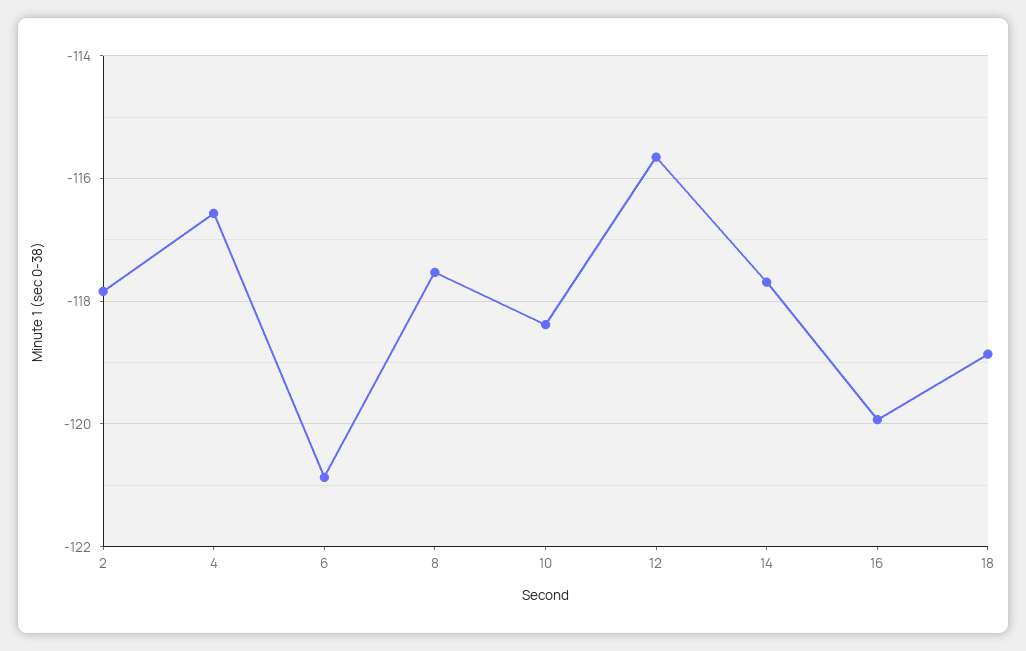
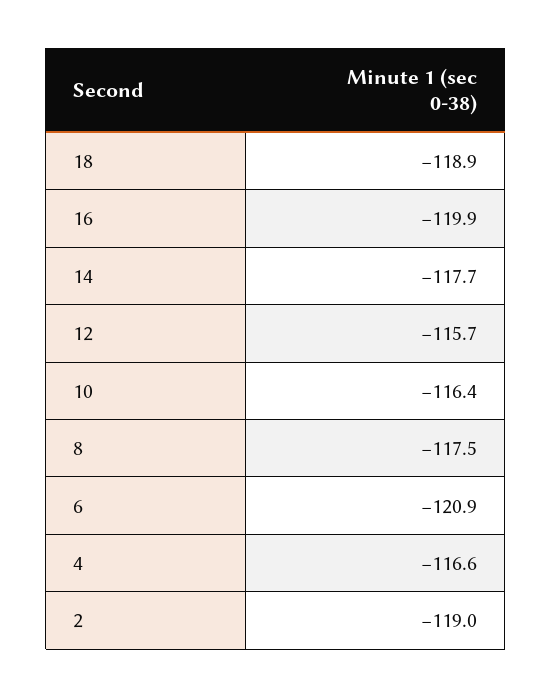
  {
-   "2": -117.8,
+   "2": -119,
    "4": -116.6,
    "6": -120.9,
    "8": -117.5,
-   "10": -118.4,
+   "10": -116.4,
    "12": -115.7,
    "14": -117.7,
    "16": -119.9,
    "18": -118.9
  }

